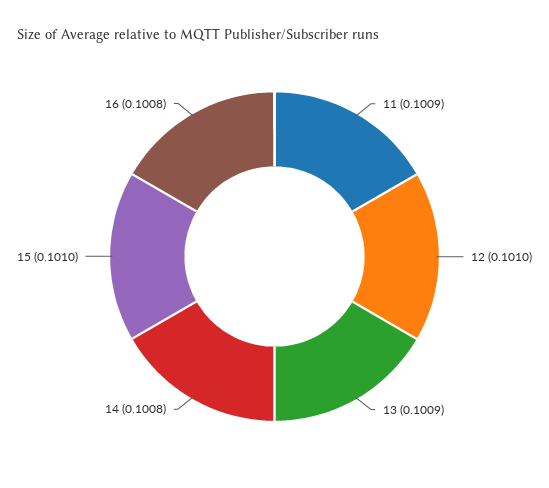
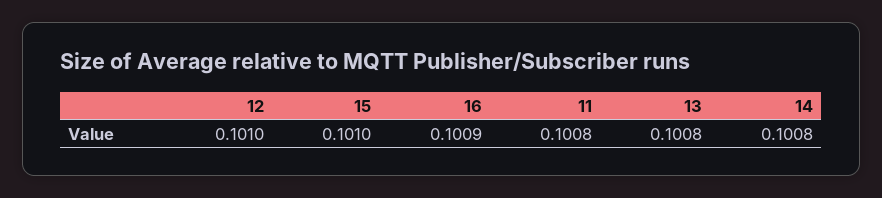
  {
-   "11": 0.1009,
+   "11": 0.1008,
    "12": 0.101,
-   "13": 0.1009,
+   "13": 0.1008,
    "14": 0.1008,
    "15": 0.101,
-   "16": 0.1008
+   "16": 0.1009
  }

